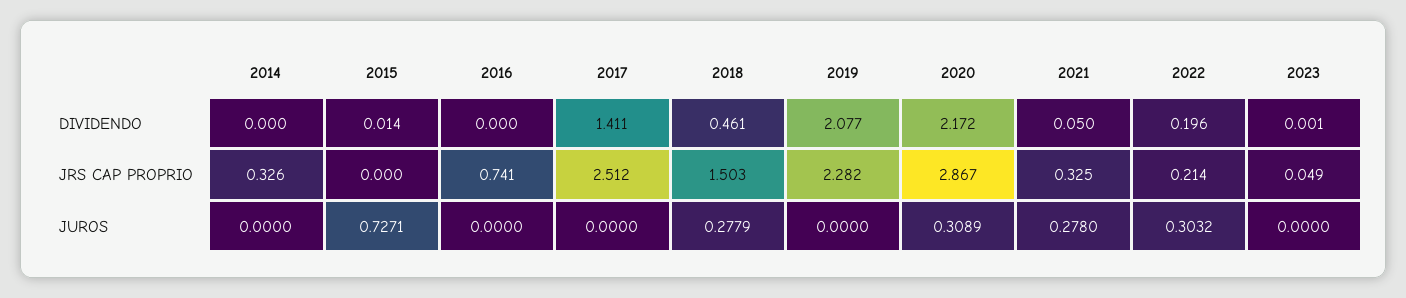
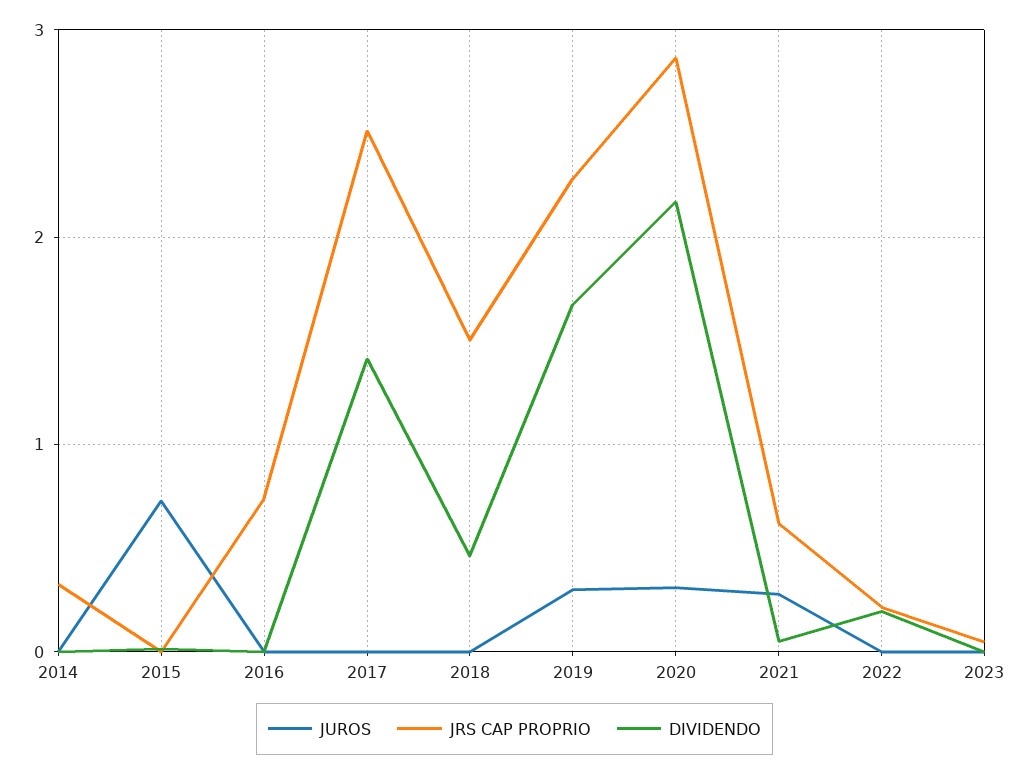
  {
    "DIVIDENDO": {
      "2014": 0,
      "2015": 0.014,
      "2016": 0,
      "2017": 1.411,
      "2018": 0.461,
-     "2019": 2.077,
+     "2019": 1.7,
      "2020": 2.172,
      "2021": 0.05,
      "2022": 0.196,
      "2023": 0.001
    },
    "JRS CAP PROPRIO": {
      "2014": 0.326,
      "2015": 0,
      "2016": 0.741,
      "2017": 2.512,
      "2018": 1.503,
      "2019": 2.282,
      "2020": 2.867,
-     "2021": 0.325,
+     "2021": 0.6,
      "2022": 0.214,
      "2023": 0.049
    },
    "JUROS": {
      "2014": 0,
      "2015": 0.7271,
      "2016": 0,
      "2017": 0,
-     "2018": 0.2779,
+     "2018": 0,
-     "2019": 0,
+     "2019": 0.3,
      "2020": 0.3089,
      "2021": 0.278,
-     "2022": 0.3032,
+     "2022": 0,
      "2023": 0
    }
  }

